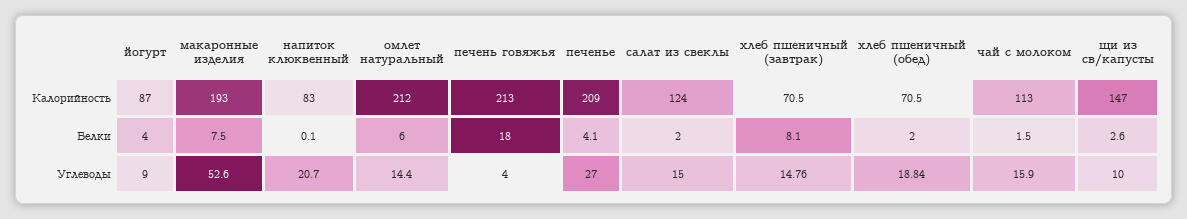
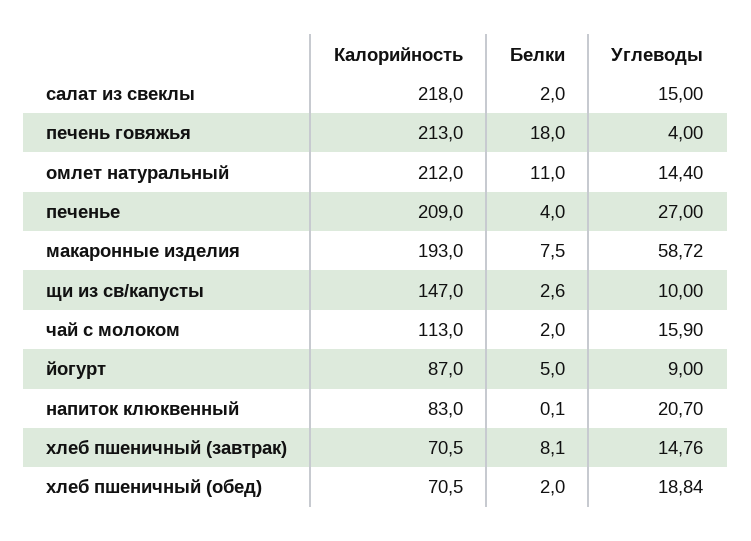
  {
    "йогурт": {
      "Калорийность": 87,
-     "Белки": 4,
+     "Белки": 5,
      "Углеводы": 9
    },
    "макаронные изделия": {
      "Калорийность": 193,
      "Белки": 7.5,
-     "Углеводы": 52.6
+     "Углеводы": 58.72
    },
    "напиток клюквенный": {
      "Калорийность": 83,
      "Белки": 0.1,
      "Углеводы": 20.7
    },
    "омлет натуральный": {
      "Калорийность": 212,
-     "Белки": 6,
+     "Белки": 11,
      "Углеводы": 14.4
    },
    "печень говяжья": {
      "Калорийность": 213,
      "Белки": 18,
      "Углеводы": 4
    },
    "печенье": {
      "Калорийность": 209,
-     "Белки": 4.1,
+     "Белки": 4,
      "Углеводы": 27
    },
    "салат из свеклы": {
-     "Калорийность": 124,
+     "Калорийность": 218,
      "Белки": 2,
      "Углеводы": 15
    },
    "хлеб пшеничный (завтрак)": {
      "Калорийность": 70.5,
      "Белки": 8.1,
      "Углеводы": 14.76
    },
    "хлеб пшеничный (обед)": {
      "Калорийность": 70.5,
      "Белки": 2,
      "Углеводы": 18.84
    },
    "чай с молоком": {
      "Калорийность": 113,
-     "Белки": 1.5,
+     "Белки": 2,
      "Углеводы": 15.9
    },
    "щи из св/капусты": {
      "Калорийность": 147,
      "Белки": 2.6,
      "Углеводы": 10
    }
  }

